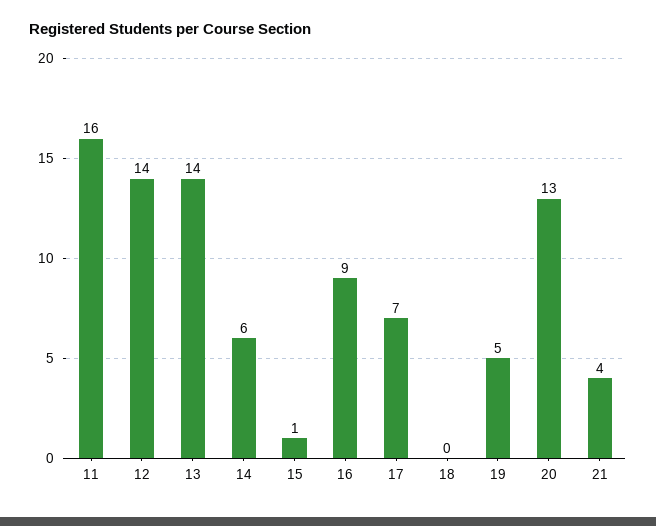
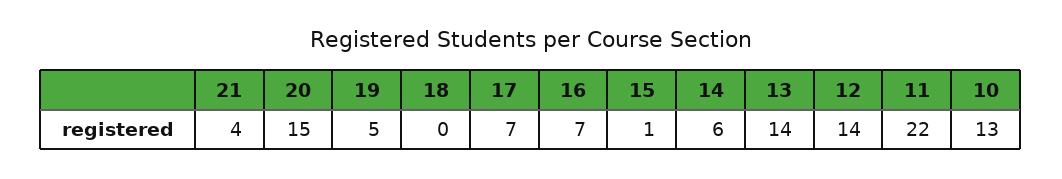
  {
-   "11": 16,
+   "11": 22,
    "12": 14,
    "13": 14,
    "14": 6,
    "15": 1,
-   "16": 9,
+   "16": 7,
    "17": 7,
    "18": 0,
    "19": 5,
-   "20": 13,
+   "20": 15,
-   "21": 4
+   "21": 4,
+   "10": 13
  }

